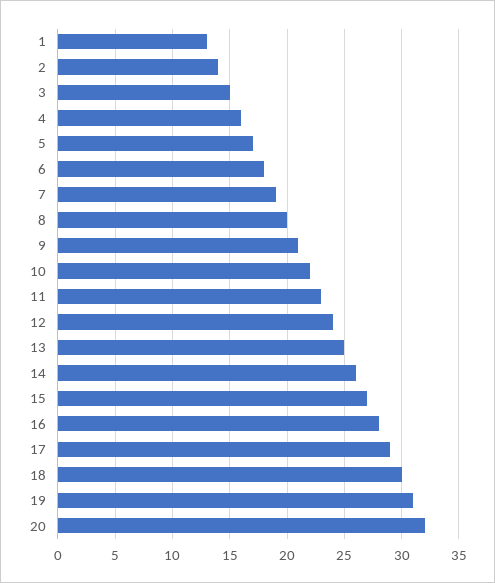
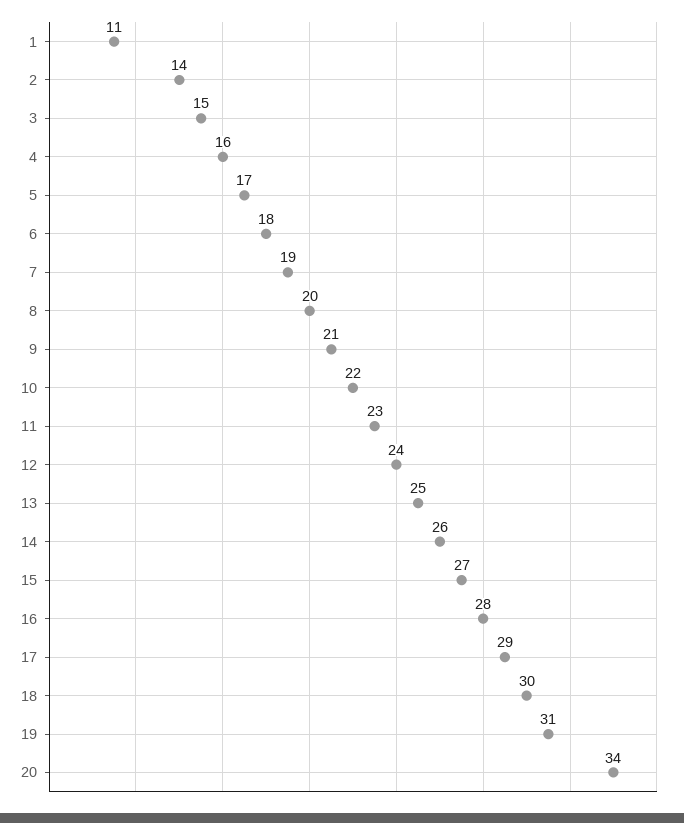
  {
-   "1": 13,
+   "1": 11,
    "2": 14,
    "3": 15,
    "4": 16,
    "5": 17,
    "6": 18,
    "7": 19,
    "8": 20,
    "9": 21,
    "10": 22,
    "11": 23,
    "12": 24,
    "13": 25,
    "14": 26,
    "15": 27,
    "16": 28,
    "17": 29,
    "18": 30,
    "19": 31,
-   "20": 32
+   "20": 34
  }

